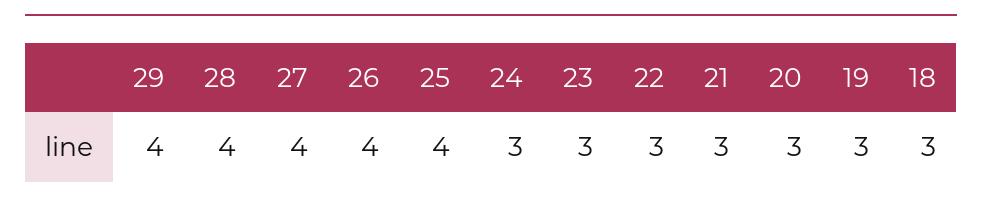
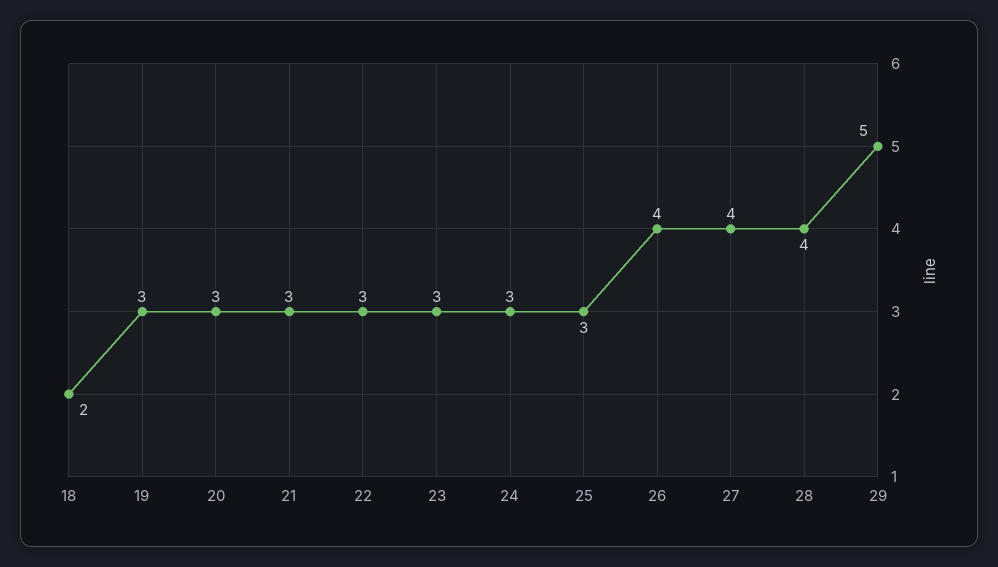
  {
-   "29": 4,
+   "29": 5,
    "28": 4,
    "27": 4,
    "26": 4,
-   "25": 4,
+   "25": 3,
    "24": 3,
    "23": 3,
    "22": 3,
    "21": 3,
    "20": 3,
    "19": 3,
-   "18": 3
+   "18": 2
  }

